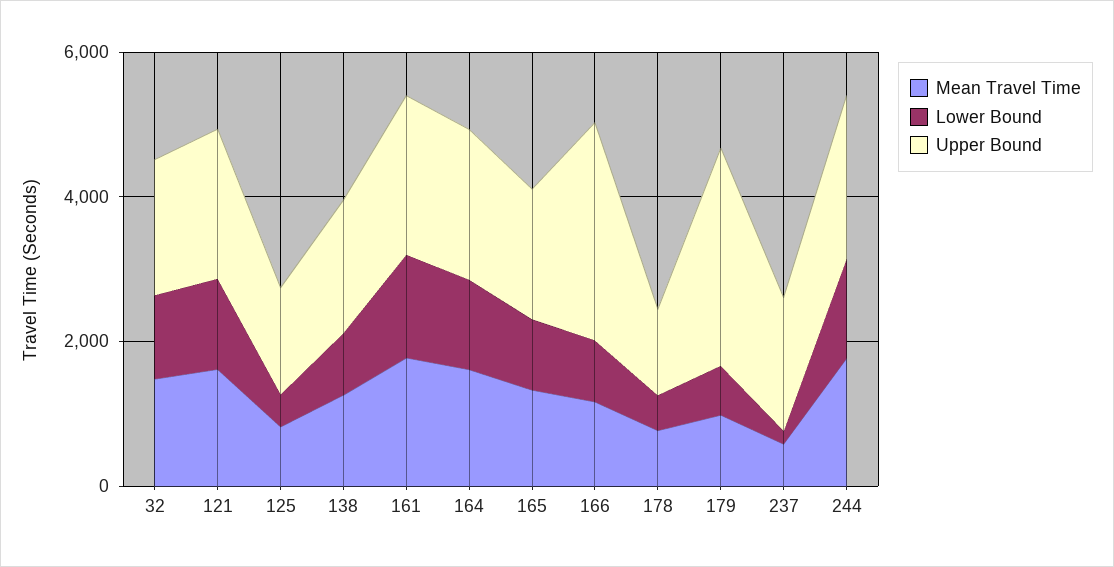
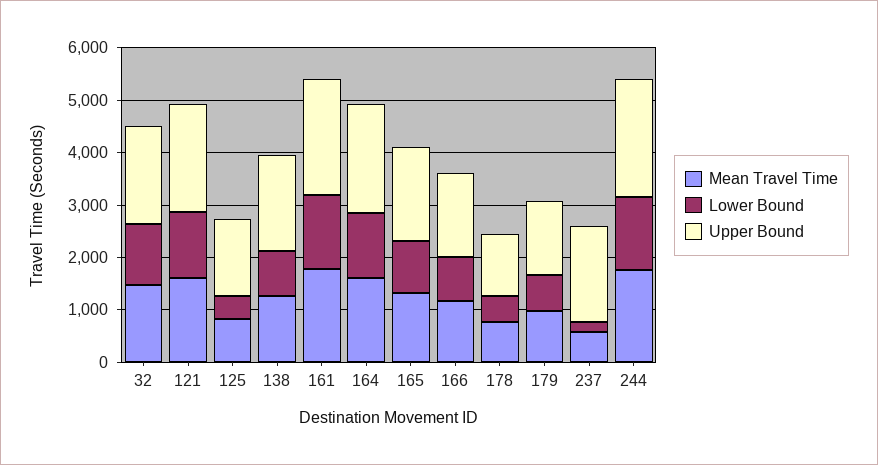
  {
    "Mean Travel Time": {
      "32": 1400,
      "121": 1600,
      "125": 800,
      "138": 1200,
      "161": 1800,
      "164": 1600,
      "165": 1400,
      "166": 1200,
      "178": 800,
      "179": 1000,
      "237": 600,
      "244": 1800
    },
    "Lower Bound": {
      "32": 1200,
      "121": 1200,
      "125": 400,
      "138": 800,
      "161": 1400,
      "164": 1200,
      "165": 1000,
      "166": 800,
      "178": 400,
      "179": 600,
      "237": 200,
      "244": 1400
    },
    "Upper Bound": {
      "32": 1800,
      "121": 2000,
      "125": 1400,
      "138": 1800,
      "161": 2200,
      "164": 2000,
      "165": 1800,
-     "166": 3000,
+     "166": 1600,
      "178": 1200,
-     "179": 3000,
+     "179": 1400,
      "237": 1800,
      "244": 2200
    }
  }

